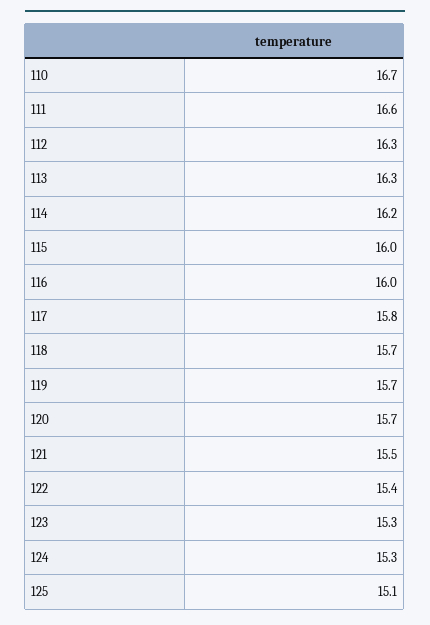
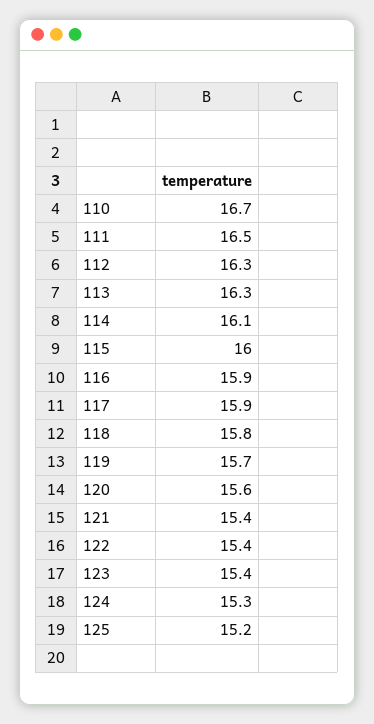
  {
    "110": 16.7,
-   "111": 16.6,
+   "111": 16.5,
    "112": 16.3,
    "113": 16.3,
-   "114": 16.2,
+   "114": 16.1,
    "115": 16,
-   "116": 16,
+   "116": 15.9,
-   "117": 15.8,
+   "117": 15.9,
-   "118": 15.7,
+   "118": 15.8,
    "119": 15.7,
-   "120": 15.7,
+   "120": 15.6,
-   "121": 15.5,
+   "121": 15.4,
    "122": 15.4,
-   "123": 15.3,
+   "123": 15.4,
    "124": 15.3,
-   "125": 15.1
+   "125": 15.2
  }

